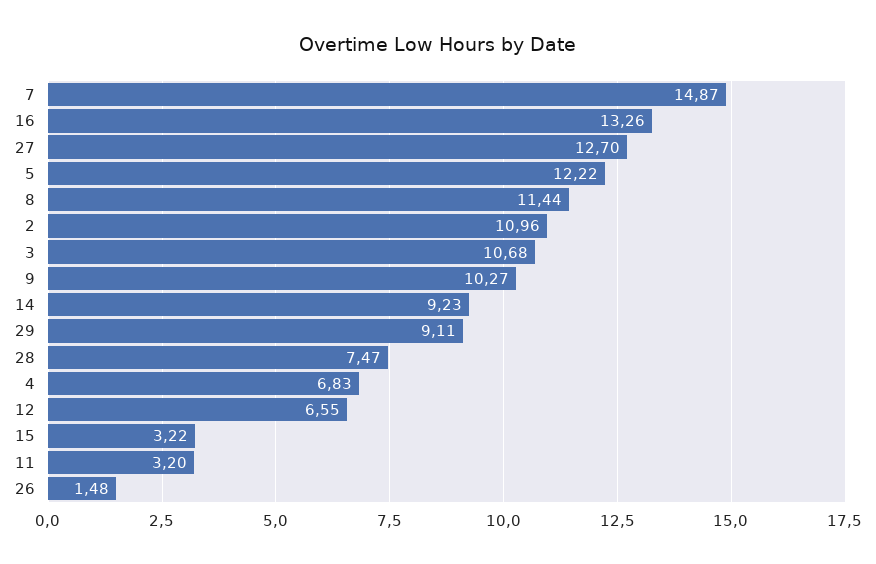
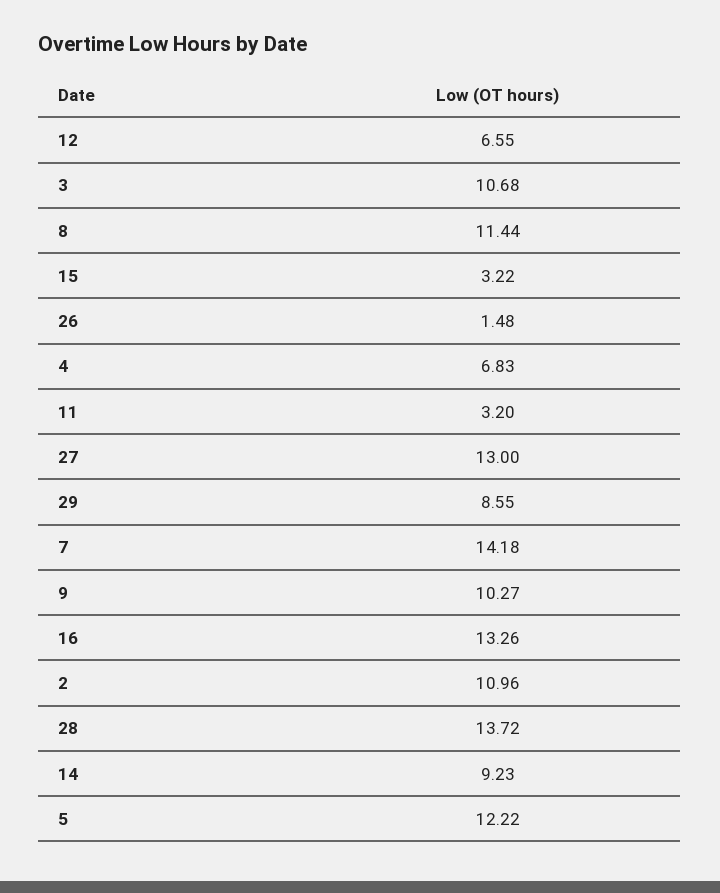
  {
-   "7": 14.87,
+   "7": 14.18,
    "16": 13.26,
-   "27": 12.7,
+   "27": 13,
    "5": 12.22,
    "8": 11.44,
    "2": 10.96,
    "3": 10.68,
    "9": 10.27,
    "14": 9.23,
-   "29": 9.11,
+   "29": 8.55,
-   "28": 7.47,
+   "28": 13.72,
    "4": 6.83,
    "12": 6.55,
    "15": 3.22,
    "11": 3.2,
    "26": 1.48
  }

